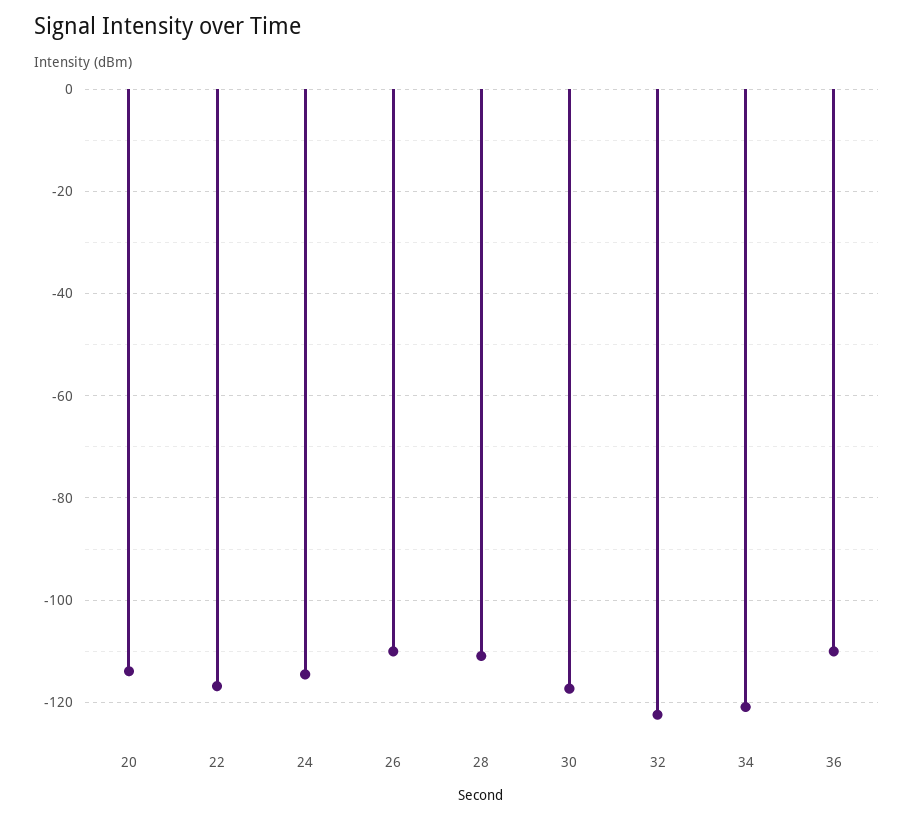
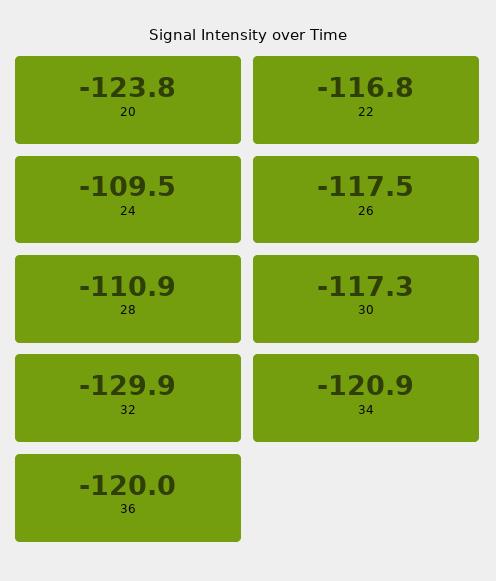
  {
-   "20": -114,
+   "20": -123.8,
    "22": -116.8,
-   "24": -114,
+   "24": -109.5,
-   "26": -110,
+   "26": -117.5,
    "28": -110.9,
    "30": -117.3,
-   "32": -122,
+   "32": -129.9,
    "34": -120.9,
-   "36": -110
+   "36": -120
  }

